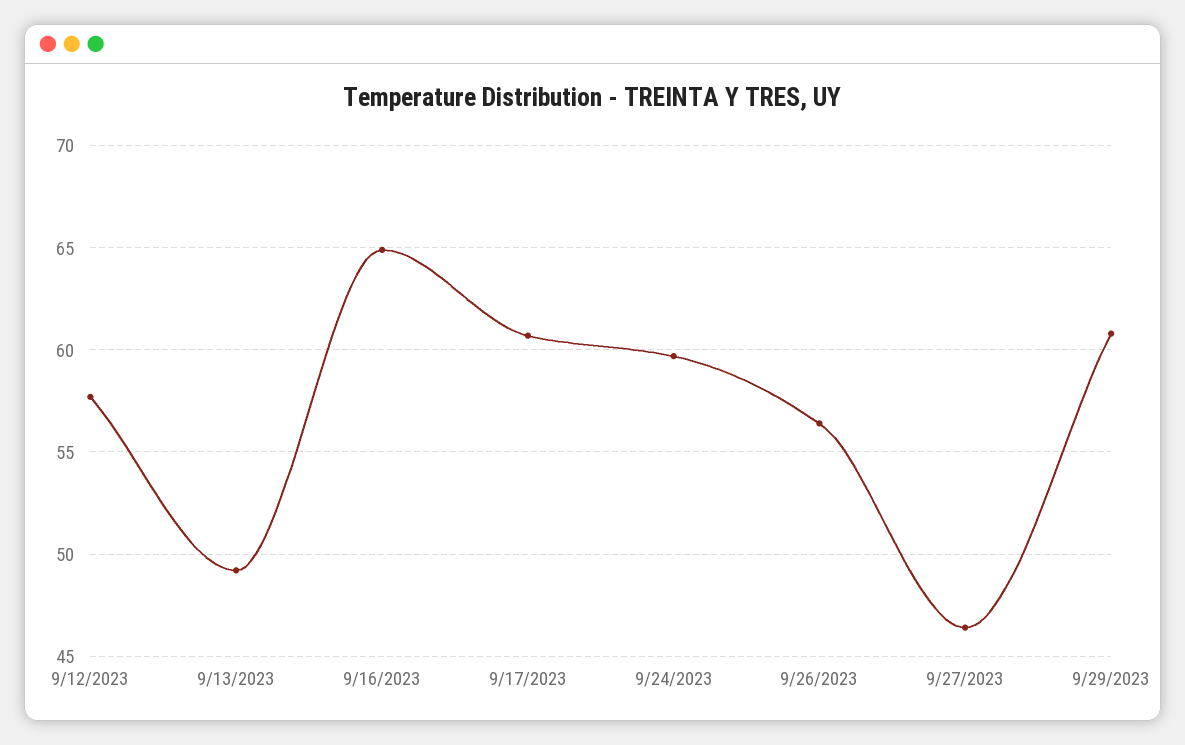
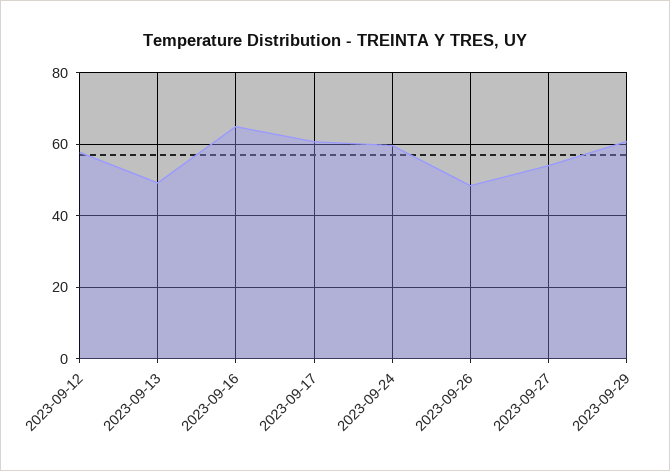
  {
    "9/12/2023": 57.5,
    "9/13/2023": 49,
    "9/16/2023": 65,
    "9/17/2023": 60.5,
    "9/24/2023": 59.5,
-   "9/26/2023": 56.5,
+   "9/26/2023": 48,
-   "9/27/2023": 46.5,
+   "9/27/2023": 54,
    "9/29/2023": 61
  }

